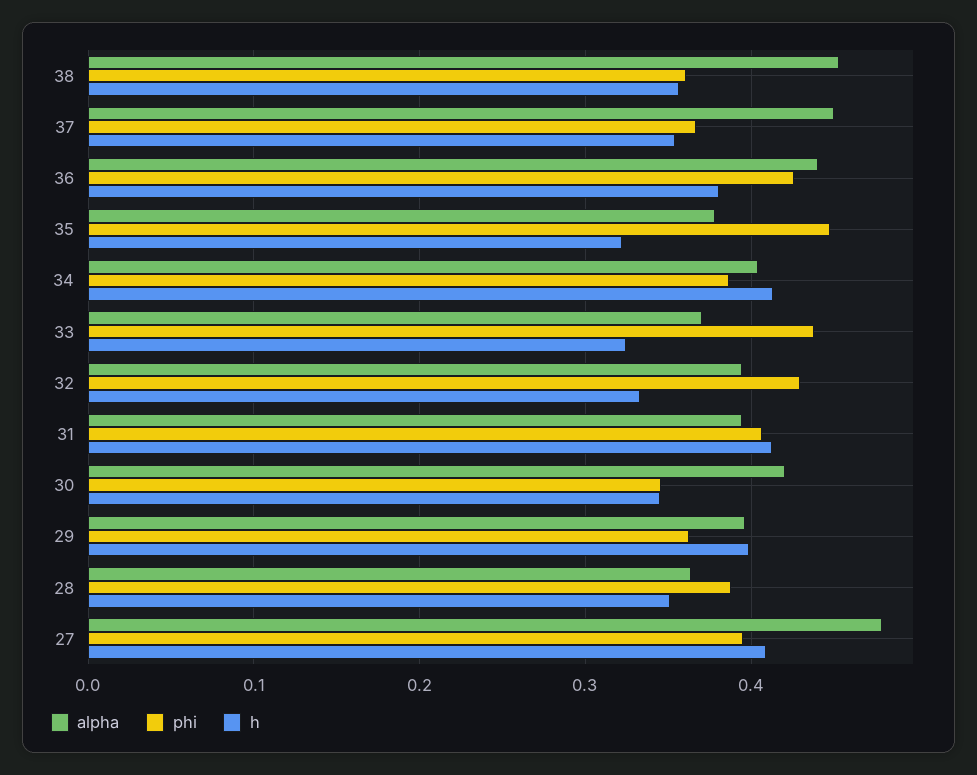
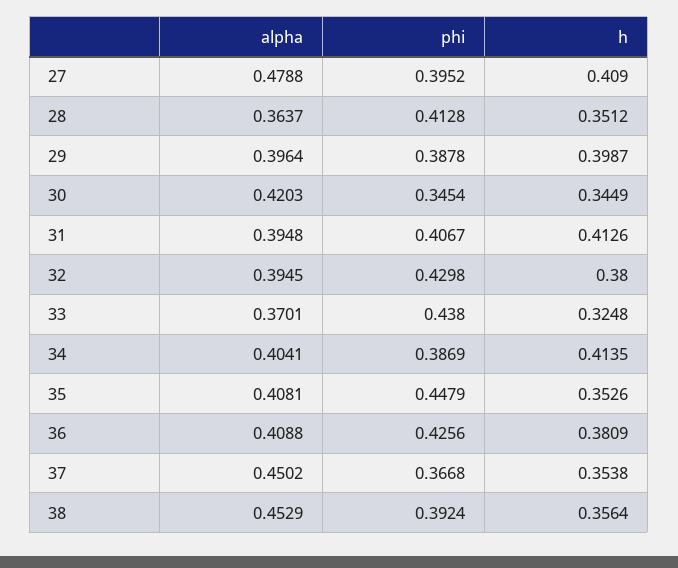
  {
    "alpha": {
      "38": 0.4529,
      "37": 0.4502,
-     "36": 0.44,
+     "36": 0.4088,
-     "35": 0.38,
+     "35": 0.4081,
      "34": 0.4041,
      "33": 0.3701,
      "32": 0.3945,
      "31": 0.3948,
      "30": 0.4203,
      "29": 0.3964,
      "28": 0.3637,
      "27": 0.4788
    },
    "phi": {
-     "38": 0.36,
+     "38": 0.3924,
      "37": 0.3668,
      "36": 0.4256,
      "35": 0.4479,
      "34": 0.3869,
      "33": 0.438,
      "32": 0.4298,
      "31": 0.4067,
      "30": 0.3454,
-     "29": 0.36,
+     "29": 0.3878,
-     "28": 0.39,
+     "28": 0.4128,
      "27": 0.3952
    },
    "h": {
      "38": 0.3564,
      "37": 0.3538,
      "36": 0.3809,
-     "35": 0.32,
+     "35": 0.3526,
      "34": 0.4135,
      "33": 0.3248,
-     "32": 0.33,
+     "32": 0.38,
      "31": 0.4126,
      "30": 0.3449,
      "29": 0.3987,
      "28": 0.3512,
      "27": 0.409
    }
  }

